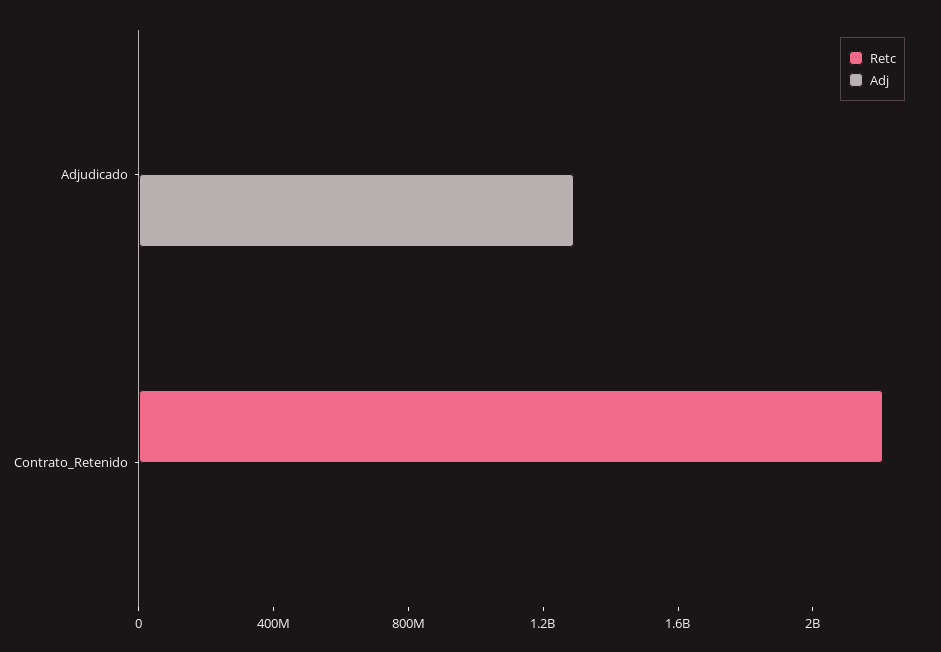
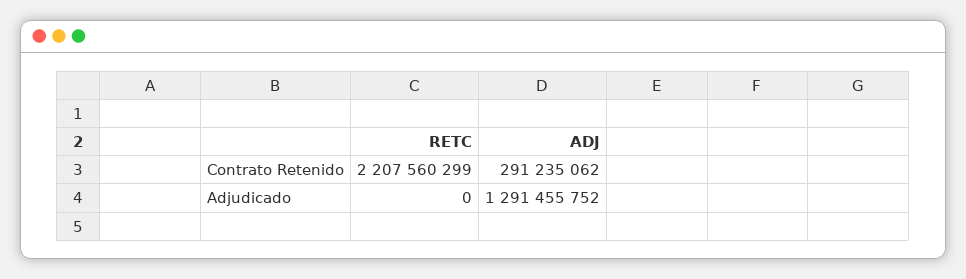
  {
    "Retc": {
      "Adjudicado": 0,
      "Contrato_Retenido": 2207560299
    },
    "Adj": {
      "Adjudicado": 1291455752,
-     "Contrato_Retenido": 0
+     "Contrato_Retenido": 291235062
    }
  }

